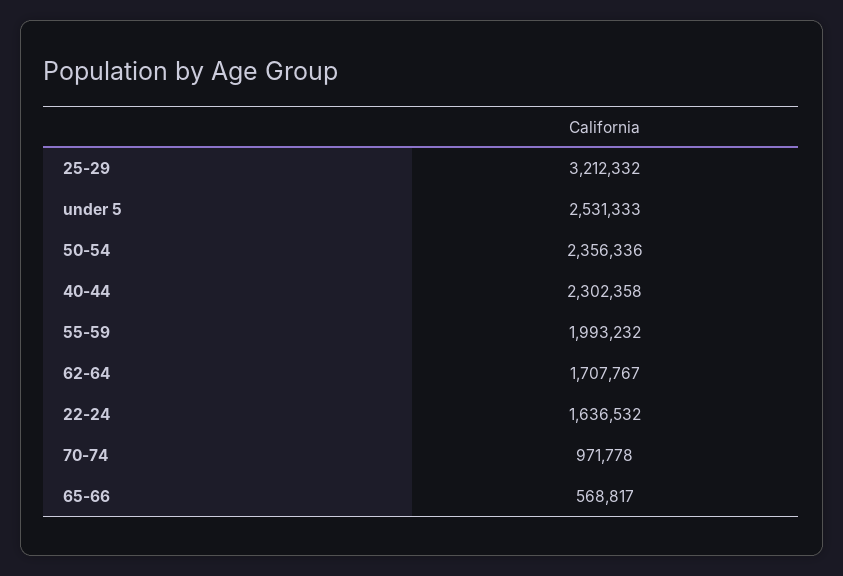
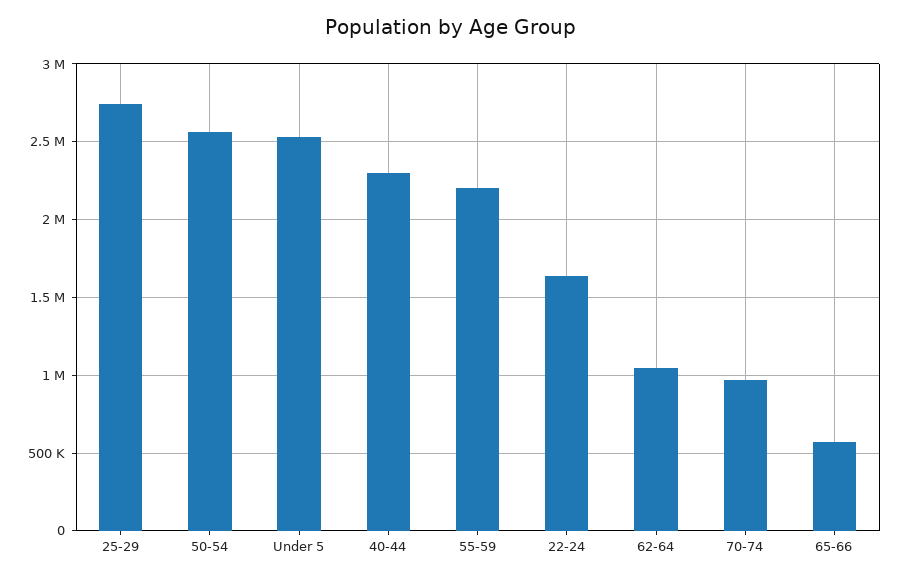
  {
-   "25-29": 3212332,
+   "25-29": 2750000,
    "under 5": 2531333,
-   "50-54": 2356336,
+   "50-54": 2550000,
    "40-44": 2302358,
-   "55-59": 1993232,
+   "55-59": 2200000,
-   "62-64": 1707767,
+   "62-64": 1050000,
    "22-24": 1636532,
    "70-74": 971778,
    "65-66": 568817
  }

